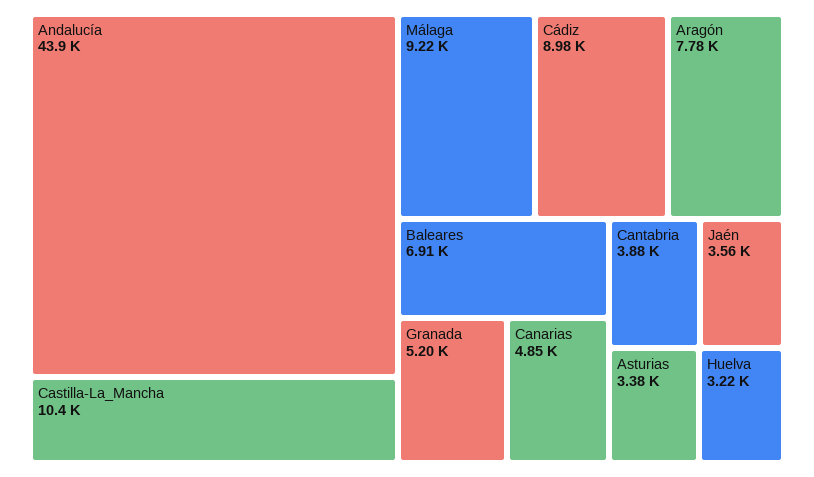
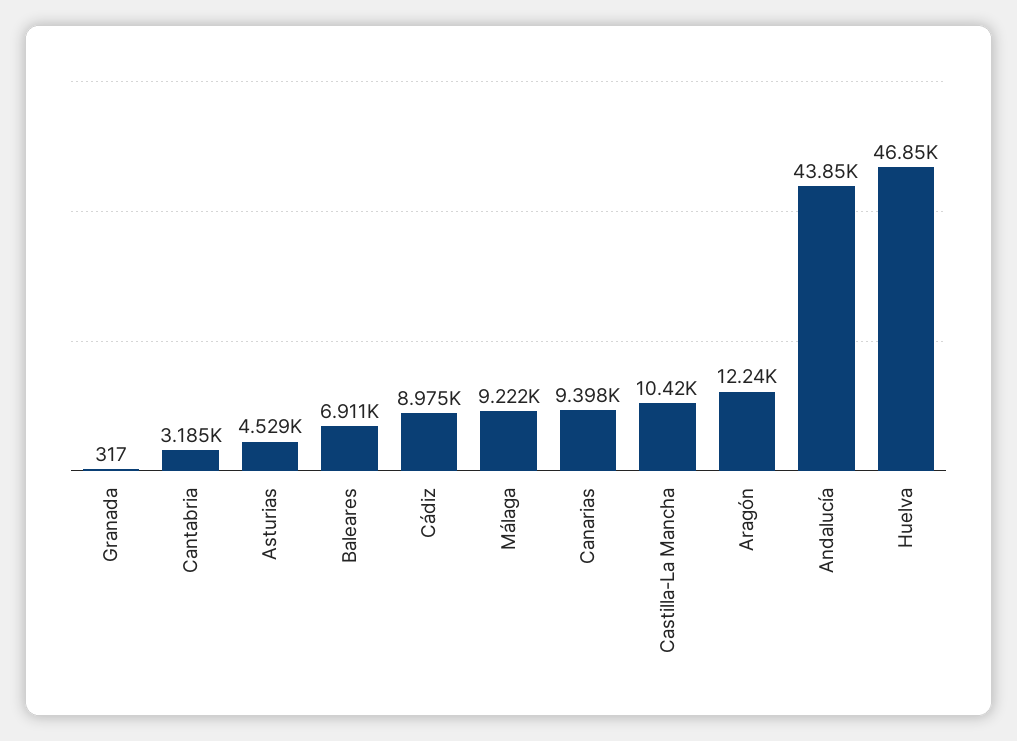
  {
    "Andalucía": 43850,
    "Castilla-La_Mancha": 10420,
    "Málaga": 9222,
    "Cádiz": 8975,
-   "Aragón": 7780,
+   "Aragón": 12240,
    "Baleares": 6911,
-   "Granada": 5200,
+   "Granada": 317,
-   "Canarias": 4850,
+   "Canarias": 9398,
-   "Cantabria": 3880,
+   "Cantabria": 3185,
-   "Jaén": 3560,
-   "Asturias": 3380,
+   "Asturias": 4529,
-   "Huelva": 3220
+   "Huelva": 46850
  }

